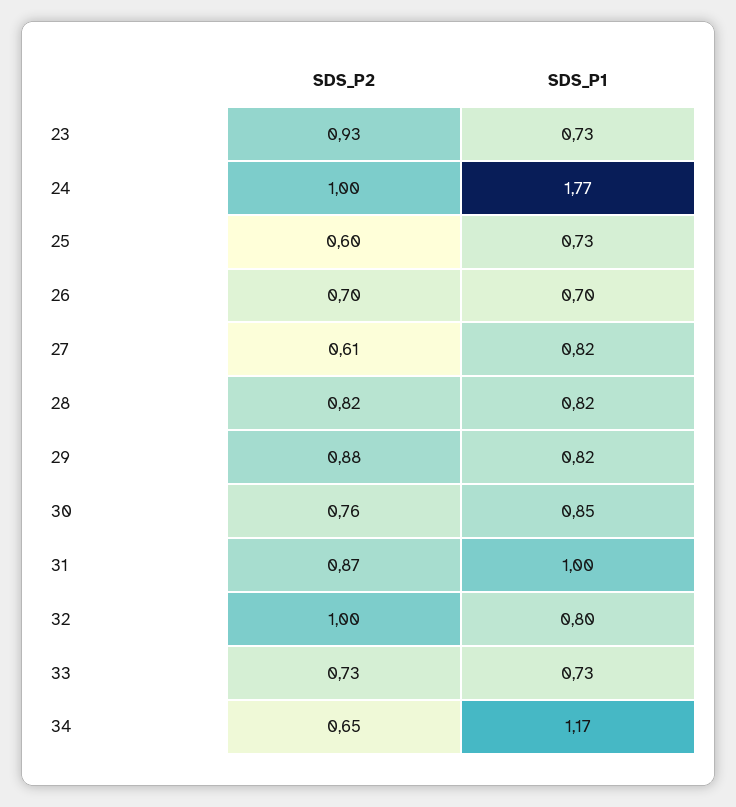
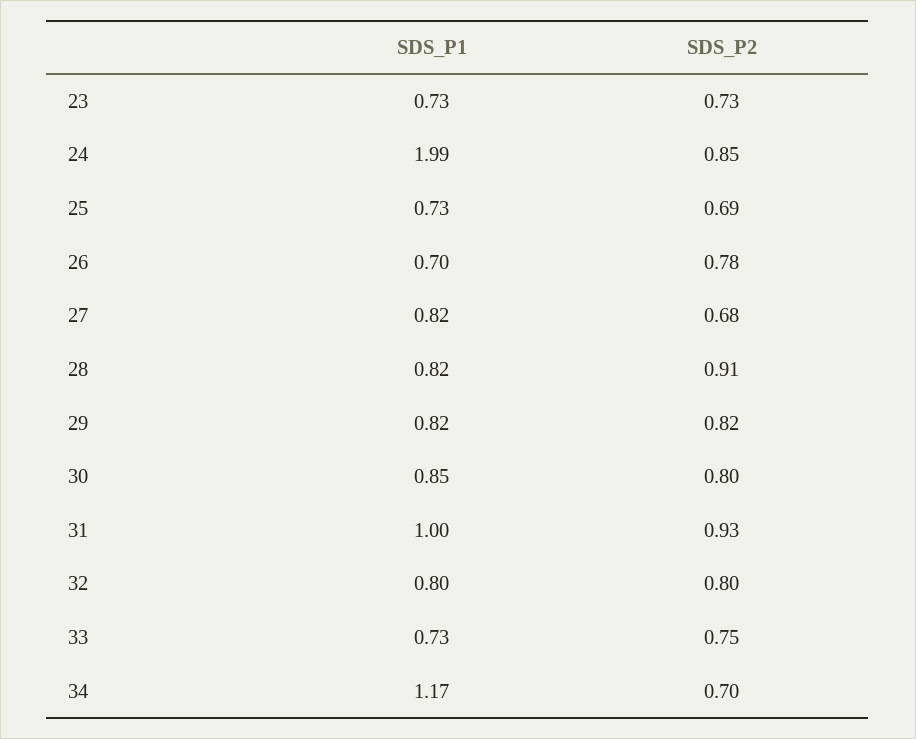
  {
    "SDS_P2": {
-     "23": 0.93,
+     "23": 0.73,
-     "24": 1,
+     "24": 0.85,
-     "25": 0.6,
+     "25": 0.69,
-     "26": 0.7,
+     "26": 0.78,
-     "27": 0.61,
+     "27": 0.68,
-     "28": 0.82,
+     "28": 0.91,
-     "29": 0.88,
+     "29": 0.82,
-     "30": 0.76,
+     "30": 0.8,
-     "31": 0.87,
+     "31": 0.93,
-     "32": 1,
+     "32": 0.8,
-     "33": 0.73,
+     "33": 0.75,
-     "34": 0.65
+     "34": 0.7
    },
    "SDS_P1": {
      "23": 0.73,
-     "24": 1.77,
+     "24": 1.99,
      "25": 0.73,
      "26": 0.7,
      "27": 0.82,
      "28": 0.82,
      "29": 0.82,
      "30": 0.85,
      "31": 1,
      "32": 0.8,
      "33": 0.73,
      "34": 1.17
    }
  }

